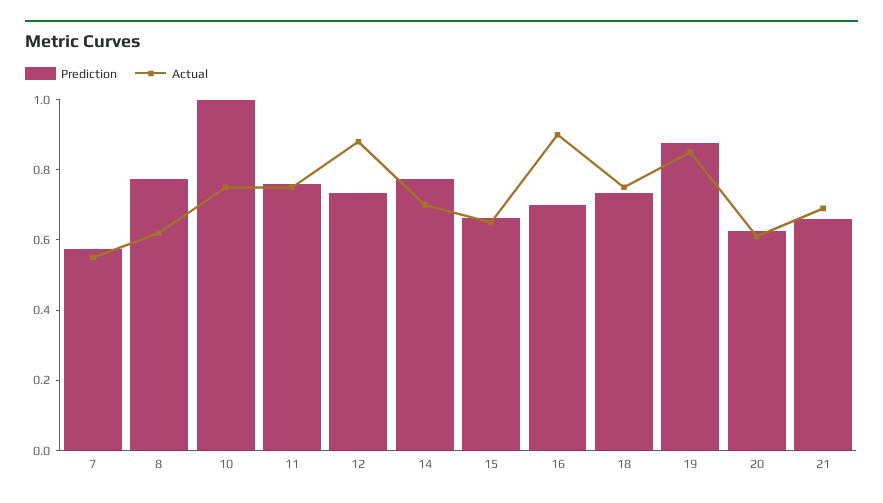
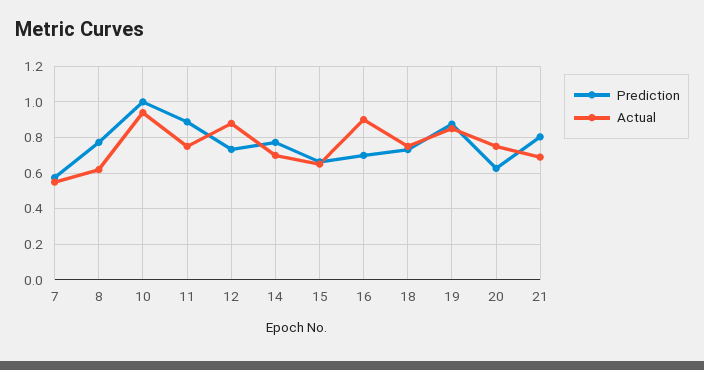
  {
    "Prediction": {
      "7": 0.55,
      "8": 0.75,
      "10": 1,
-     "11": 0.75,
+     "11": 0.9,
      "12": 0.75,
      "14": 0.75,
      "15": 0.65,
      "16": 0.7,
      "18": 0.75,
      "19": 0.9,
      "20": 0.65,
-     "21": 0.65
+     "21": 0.8
    },
    "Actual": {
      "7": 0.55,
      "8": 0.6,
-     "10": 0.75,
+     "10": 0.95,
      "11": 0.75,
      "12": 0.9,
      "14": 0.7,
      "15": 0.65,
      "16": 0.9,
      "18": 0.75,
      "19": 0.85,
-     "20": 0.6,
+     "20": 0.75,
      "21": 0.7
    }
  }

